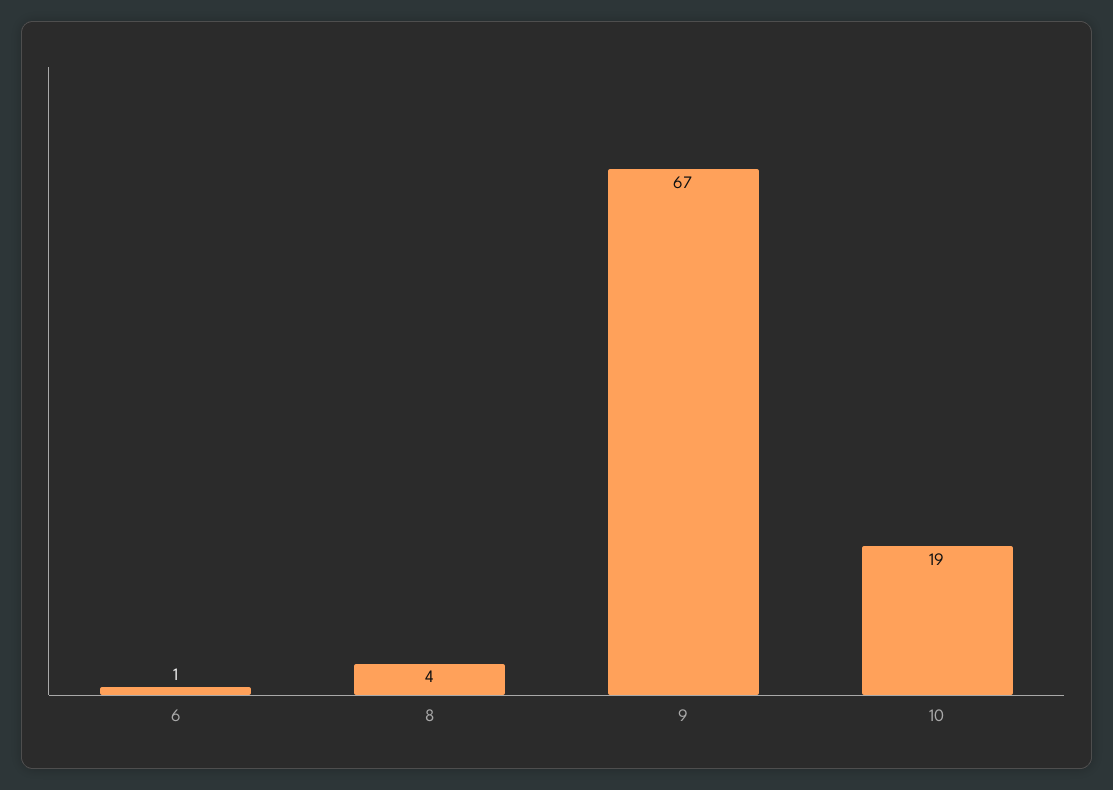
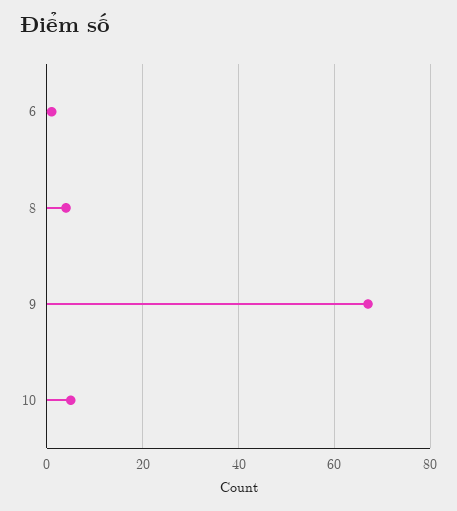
  {
    "6": 1,
    "8": 4,
    "9": 67,
-   "10": 19
+   "10": 5
  }

